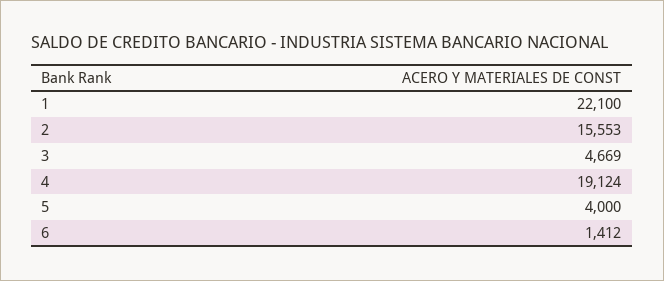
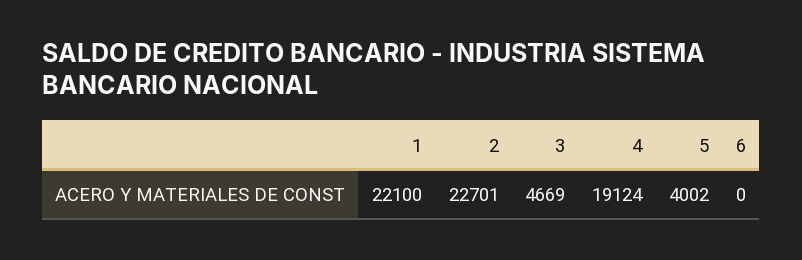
  {
    "1": 22100,
-   "2": 15553,
+   "2": 22701,
    "3": 4669,
    "4": 19124,
-   "5": 4000,
+   "5": 4002,
-   "6": 1412
+   "6": 0
  }

